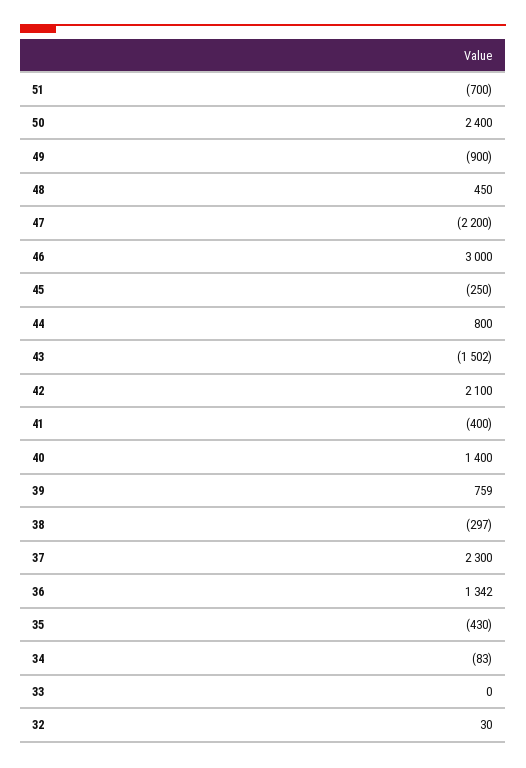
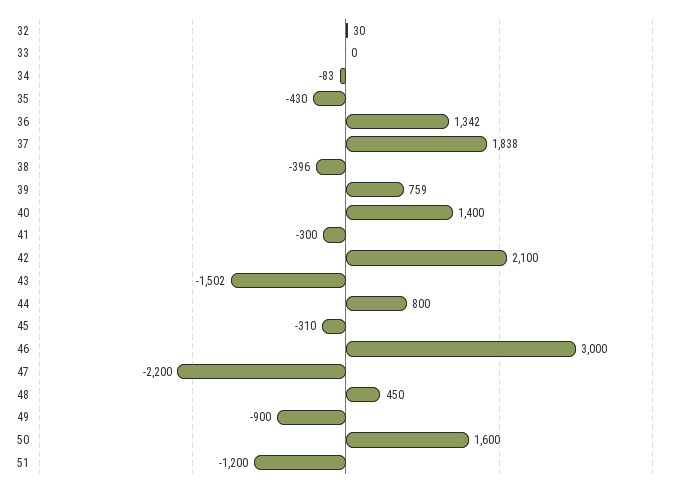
  {
-   "51": -700,
+   "51": -1200,
-   "50": 2400,
+   "50": 1600,
    "49": -900,
    "48": 450,
    "47": -2200,
    "46": 3000,
-   "45": -250,
+   "45": -310,
    "44": 800,
    "43": -1502,
    "42": 2100,
-   "41": -400,
+   "41": -300,
    "40": 1400,
    "39": 759,
-   "38": -297,
+   "38": -396,
-   "37": 2300,
+   "37": 1838,
    "36": 1342,
    "35": -430,
    "34": -83,
    "33": 0,
    "32": 30
  }

